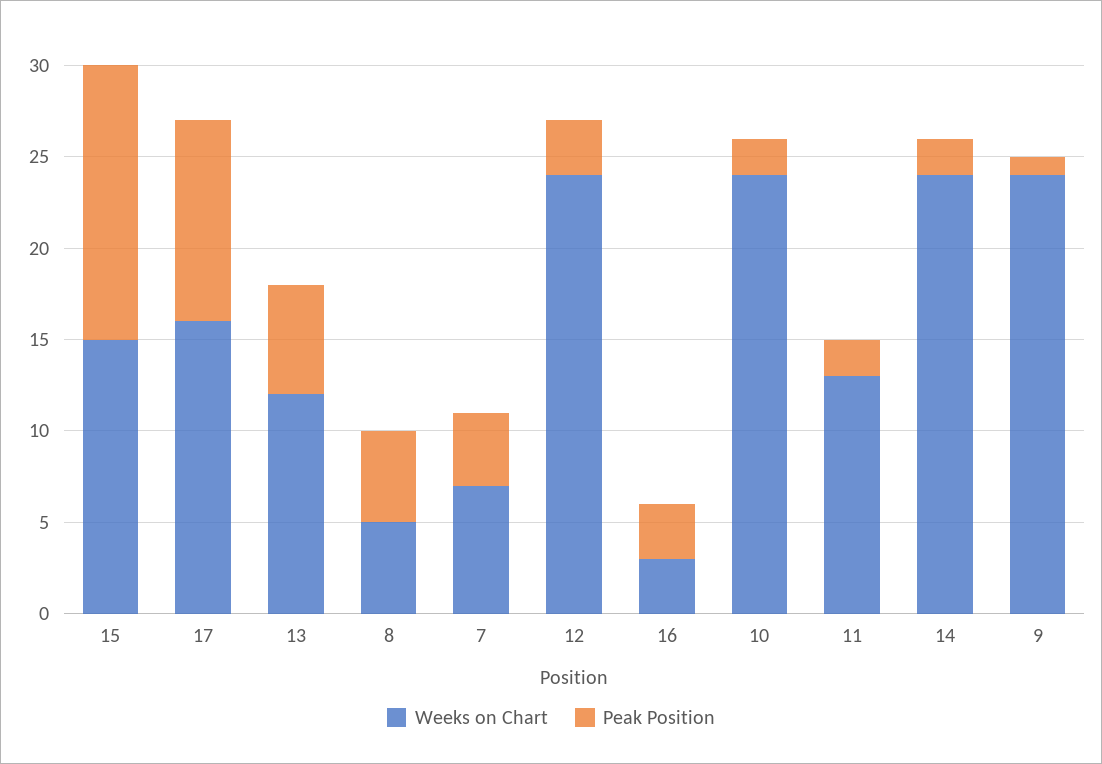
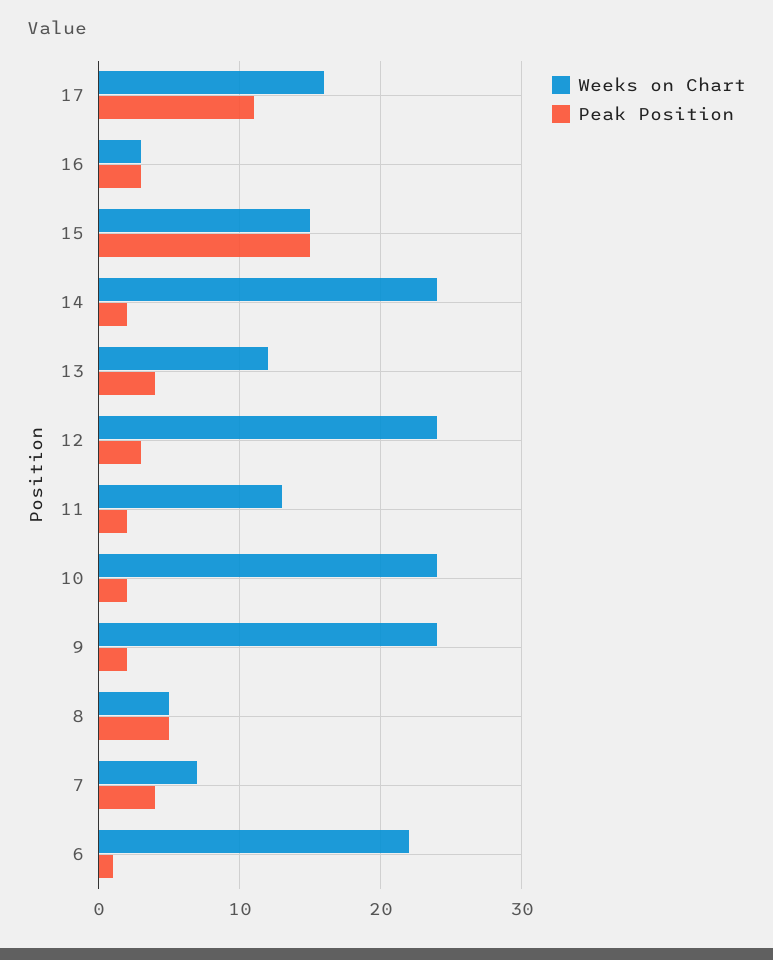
  {
    "Weeks on Chart": {
      "15": 15,
      "17": 16,
      "13": 12,
      "8": 5,
      "7": 7,
      "12": 24,
      "16": 3,
      "10": 24,
      "11": 13,
      "14": 24,
-     "9": 24
+     "9": 24,
+     "6": 22
    },
    "Peak Position": {
      "15": 15,
      "17": 11,
-     "13": 6,
+     "13": 4,
      "8": 5,
      "7": 4,
      "12": 3,
      "16": 3,
      "10": 2,
      "11": 2,
      "14": 2,
-     "9": 1
+     "9": 2,
+     "6": 1
    }
  }

